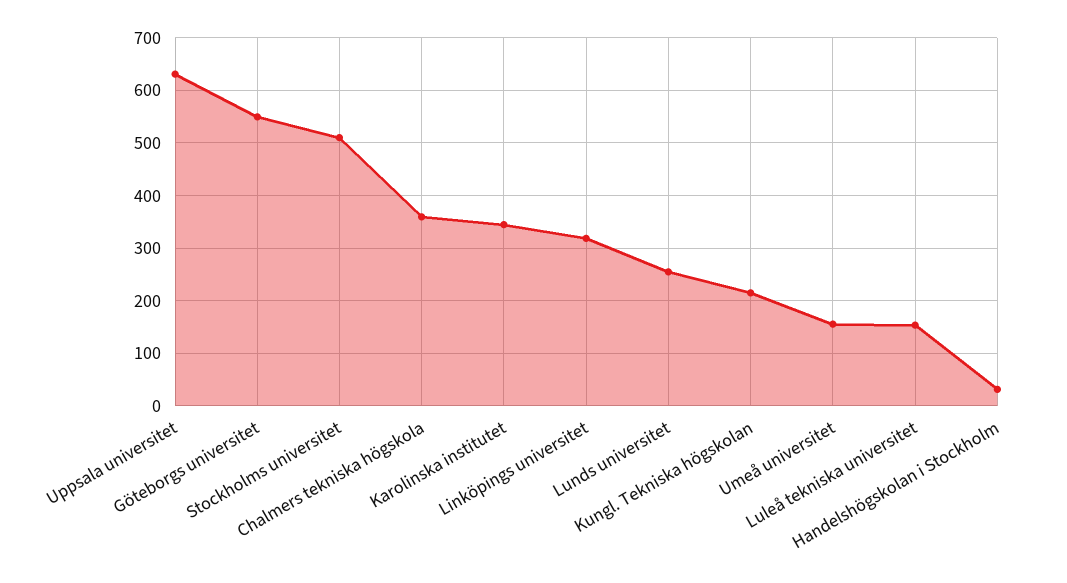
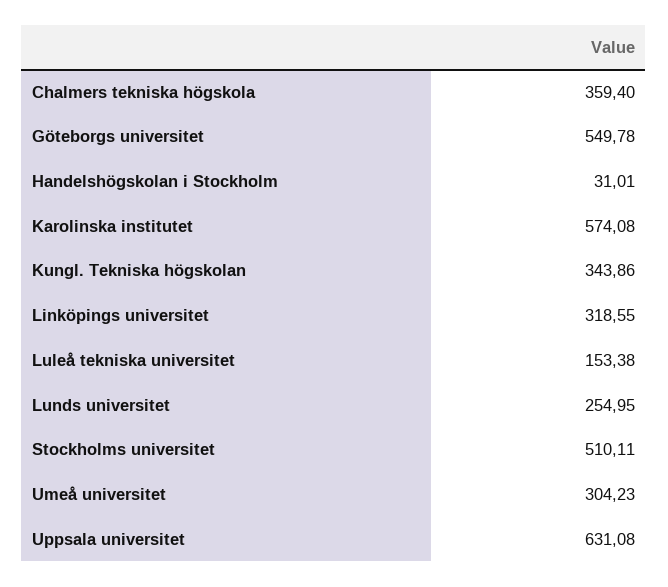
  {
    "Uppsala universitet": 631.08,
    "Göteborgs universitet": 549.78,
    "Stockholms universitet": 510.11,
    "Chalmers tekniska högskola": 359.4,
-   "Karolinska institutet": 340,
+   "Karolinska institutet": 574.08,
    "Linköpings universitet": 318.55,
    "Lunds universitet": 254.95,
-   "Kungl. Tekniska högskolan": 220,
+   "Kungl. Tekniska högskolan": 343.86,
-   "Umeå universitet": 160,
+   "Umeå universitet": 304.23,
    "Luleå tekniska universitet": 153.38,
    "Handelshögskolan i Stockholm": 31.01
  }

